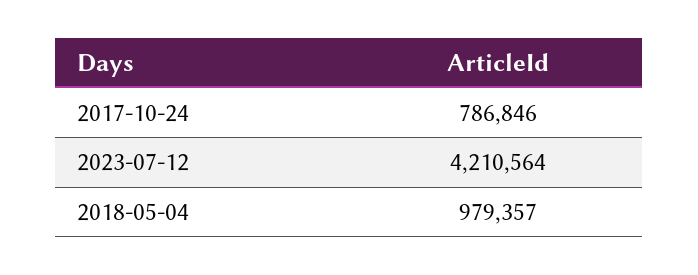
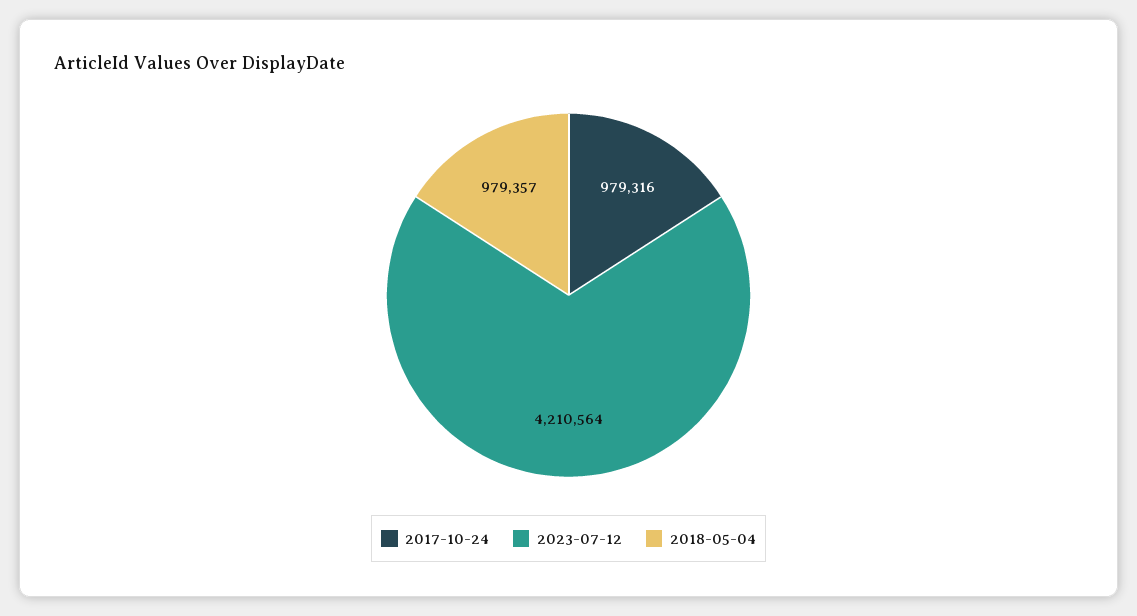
  {
-   "2017-10-24": 786846,
+   "2017-10-24": 979316,
    "2023-07-12": 4210564,
    "2018-05-04": 979357
  }

